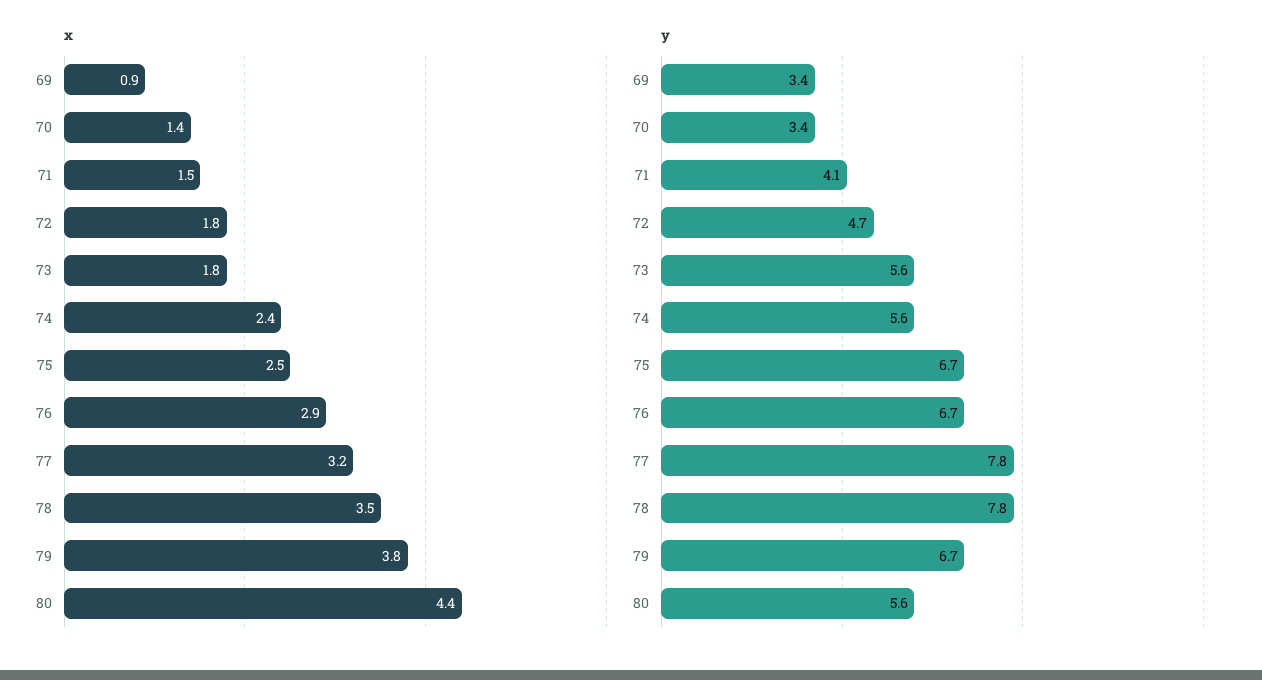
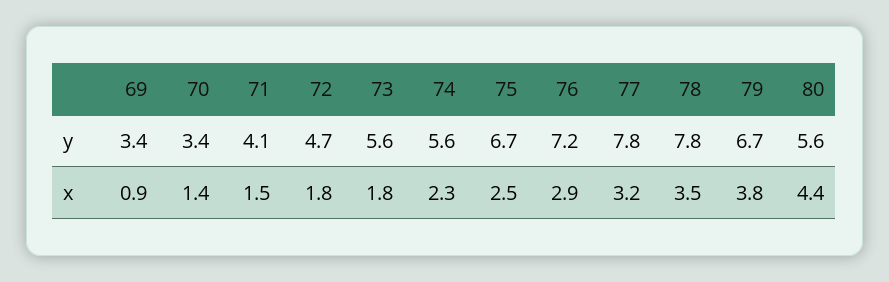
  {
    "x": {
      "69": 0.9,
      "70": 1.4,
      "71": 1.5,
      "72": 1.8,
      "73": 1.8,
-     "74": 2.4,
+     "74": 2.3,
      "75": 2.5,
      "76": 2.9,
      "77": 3.2,
      "78": 3.5,
      "79": 3.8,
      "80": 4.4
    },
    "y": {
      "69": 3.4,
      "70": 3.4,
      "71": 4.1,
      "72": 4.7,
      "73": 5.6,
      "74": 5.6,
      "75": 6.7,
-     "76": 6.7,
+     "76": 7.2,
      "77": 7.8,
      "78": 7.8,
      "79": 6.7,
      "80": 5.6
    }
  }

